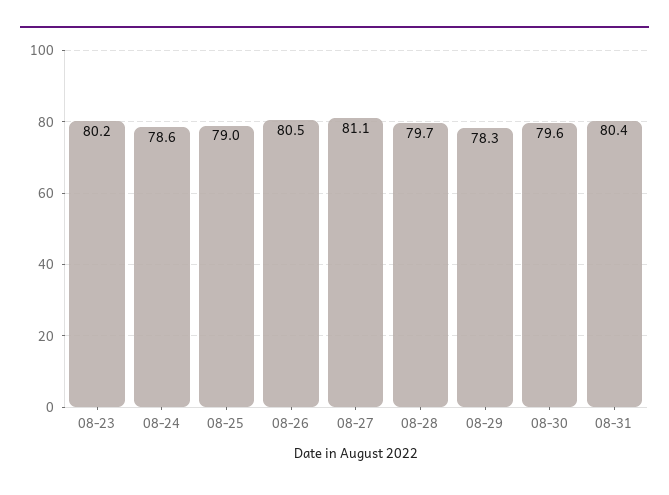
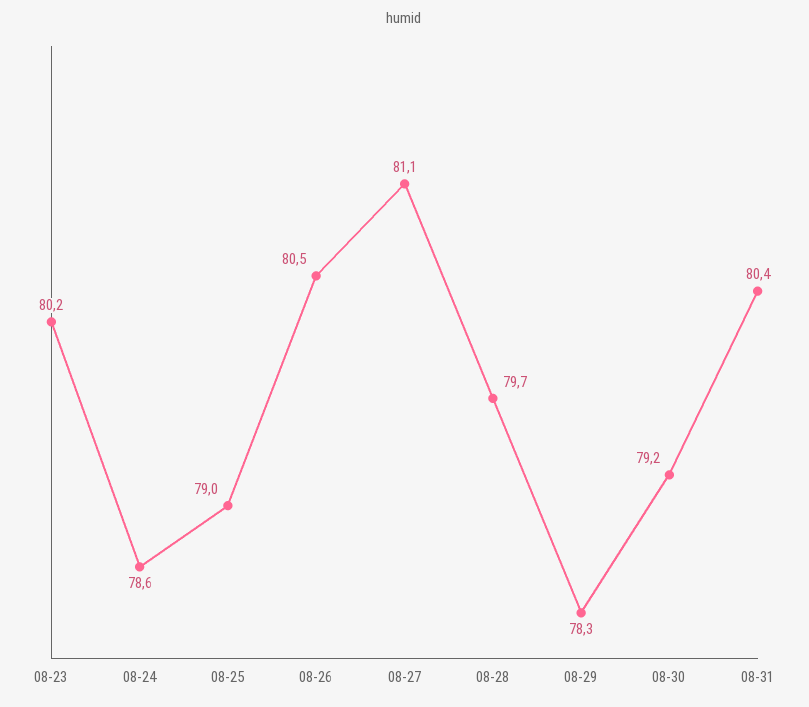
  {
    "08-23": 80.2,
    "08-24": 78.6,
    "08-25": 79,
    "08-26": 80.5,
    "08-27": 81.1,
    "08-28": 79.7,
    "08-29": 78.3,
-   "08-30": 79.6,
+   "08-30": 79.2,
    "08-31": 80.4
  }

